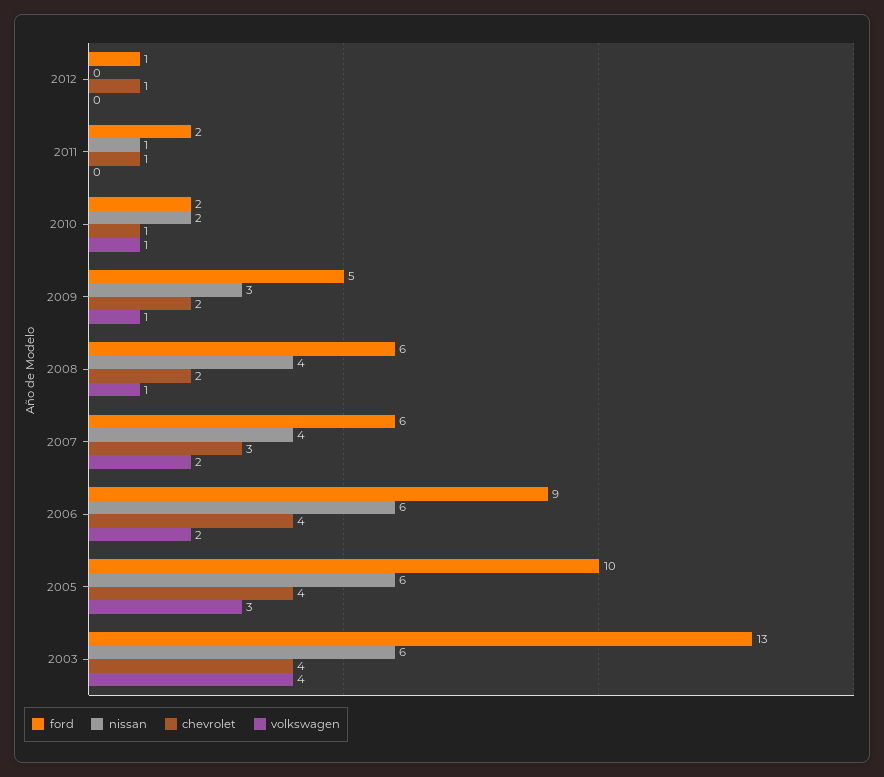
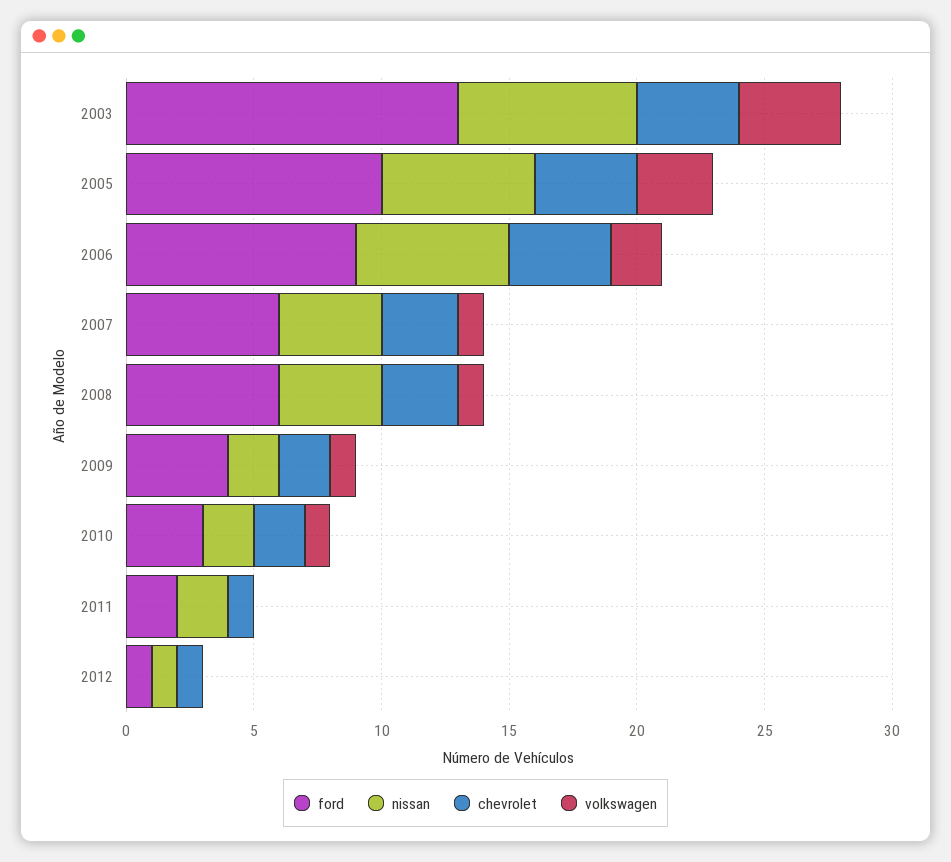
  {
    "ford": {
      "2012": 1,
      "2011": 2,
-     "2010": 2,
+     "2010": 3,
-     "2009": 5,
+     "2009": 4,
      "2008": 6,
      "2007": 6,
      "2006": 9,
      "2005": 10,
      "2003": 13
    },
    "nissan": {
-     "2012": 0,
+     "2012": 1,
-     "2011": 1,
+     "2011": 2,
      "2010": 2,
-     "2009": 3,
+     "2009": 2,
      "2008": 4,
      "2007": 4,
      "2006": 6,
      "2005": 6,
-     "2003": 6
+     "2003": 7
    },
    "chevrolet": {
      "2012": 1,
      "2011": 1,
-     "2010": 1,
+     "2010": 2,
      "2009": 2,
-     "2008": 2,
+     "2008": 3,
      "2007": 3,
      "2006": 4,
      "2005": 4,
      "2003": 4
    },
    "volkswagen": {
      "2012": 0,
      "2011": 0,
      "2010": 1,
      "2009": 1,
      "2008": 1,
-     "2007": 2,
+     "2007": 1,
      "2006": 2,
      "2005": 3,
      "2003": 4
    }
  }

